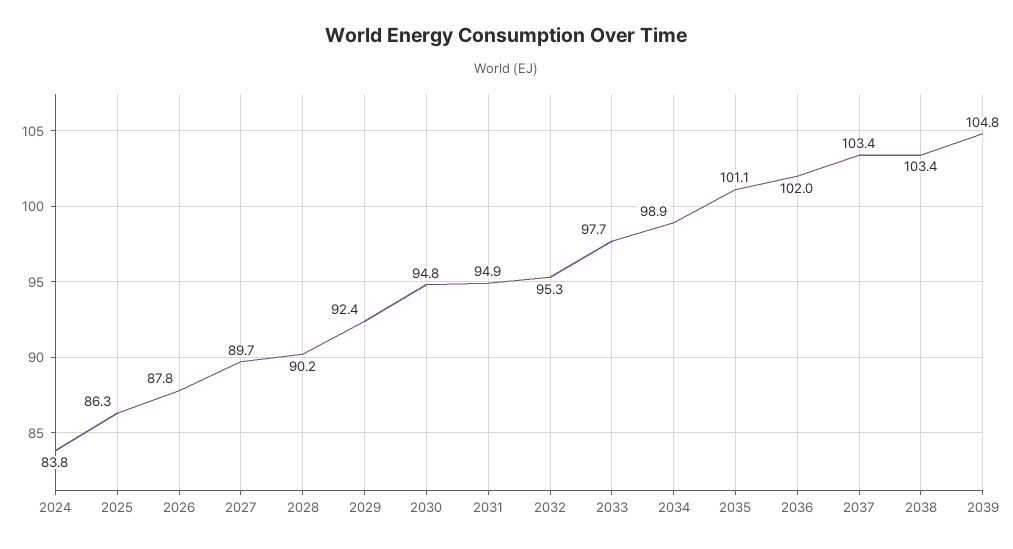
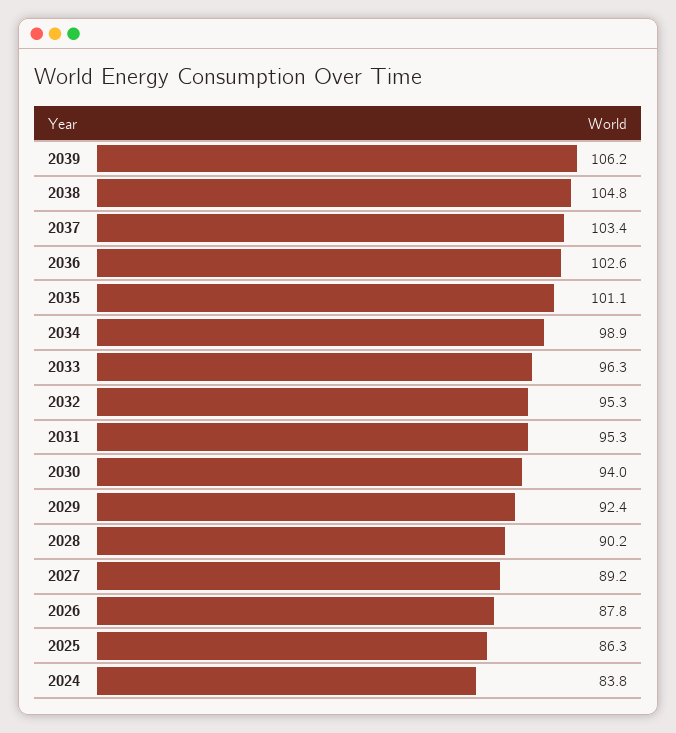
  {
    "2024": 83.8,
    "2025": 86.3,
    "2026": 87.8,
-   "2027": 89.7,
+   "2027": 89.2,
    "2028": 90.2,
    "2029": 92.4,
-   "2030": 94.8,
+   "2030": 94,
-   "2031": 94.9,
+   "2031": 95.3,
    "2032": 95.3,
-   "2033": 97.7,
+   "2033": 96.3,
    "2034": 98.9,
    "2035": 101.1,
-   "2036": 102,
+   "2036": 102.6,
    "2037": 103.4,
-   "2038": 103.4,
+   "2038": 104.8,
-   "2039": 104.8
+   "2039": 106.2
  }

